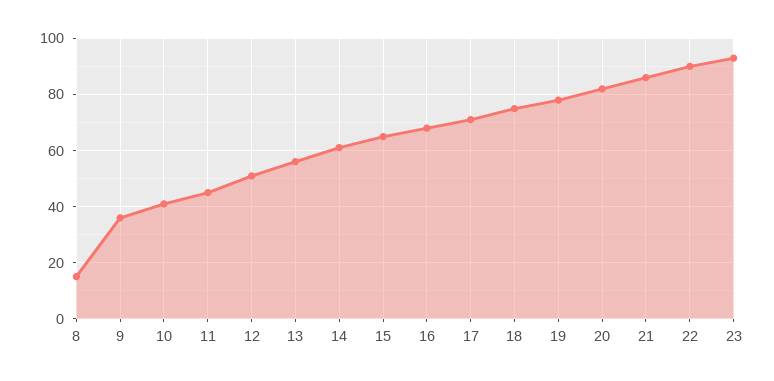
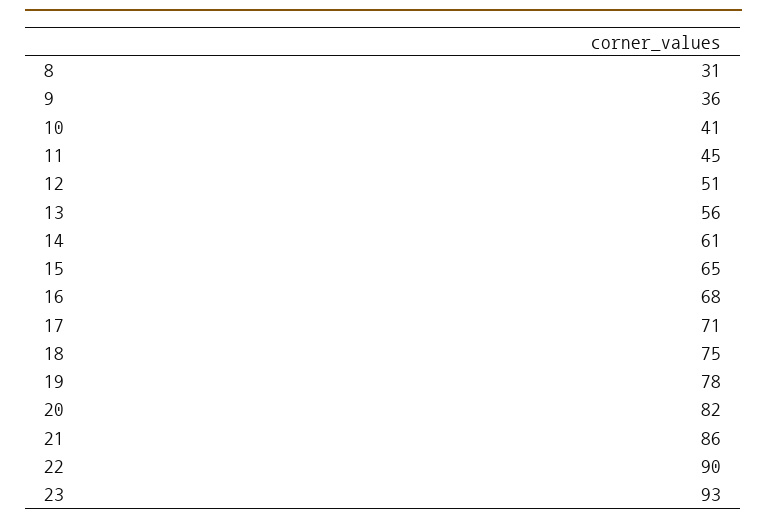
  {
-   "8": 15,
+   "8": 31,
    "9": 36,
    "10": 41,
    "11": 45,
    "12": 51,
    "13": 56,
    "14": 61,
    "15": 65,
    "16": 68,
    "17": 71,
    "18": 75,
    "19": 78,
    "20": 82,
    "21": 86,
    "22": 90,
    "23": 93
  }

